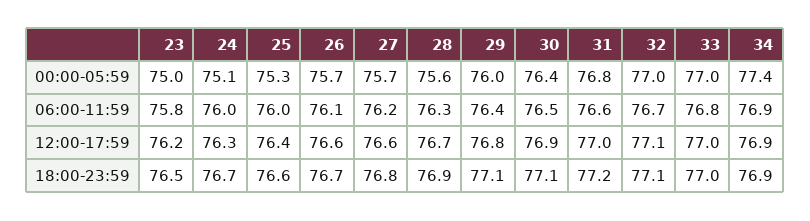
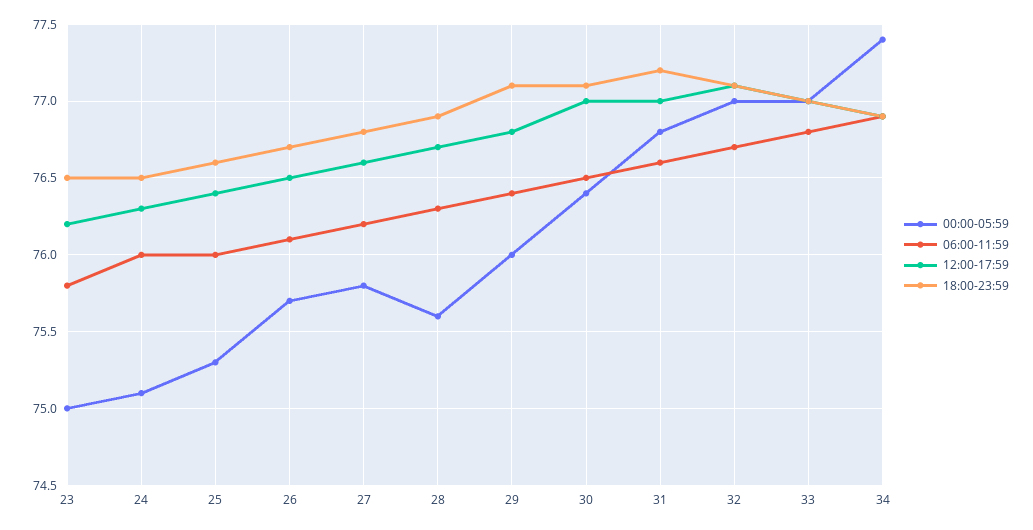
  {
    "00:00-05:59": {
      "23": 75,
      "24": 75.1,
      "25": 75.3,
      "26": 75.7,
-     "27": 75.7,
+     "27": 75.8,
      "28": 75.6,
      "29": 76,
      "30": 76.4,
      "31": 76.8,
      "32": 77,
      "33": 77,
      "34": 77.4
    },
    "06:00-11:59": {
      "23": 75.8,
      "24": 76,
      "25": 76,
      "26": 76.1,
      "27": 76.2,
      "28": 76.3,
      "29": 76.4,
      "30": 76.5,
      "31": 76.6,
      "32": 76.7,
      "33": 76.8,
      "34": 76.9
    },
    "12:00-17:59": {
      "23": 76.2,
      "24": 76.3,
      "25": 76.4,
-     "26": 76.6,
+     "26": 76.5,
      "27": 76.6,
      "28": 76.7,
      "29": 76.8,
-     "30": 76.9,
+     "30": 77,
      "31": 77,
      "32": 77.1,
      "33": 77,
      "34": 76.9
    },
    "18:00-23:59": {
      "23": 76.5,
-     "24": 76.7,
+     "24": 76.5,
      "25": 76.6,
      "26": 76.7,
      "27": 76.8,
      "28": 76.9,
      "29": 77.1,
      "30": 77.1,
      "31": 77.2,
      "32": 77.1,
      "33": 77,
      "34": 76.9
    }
  }

